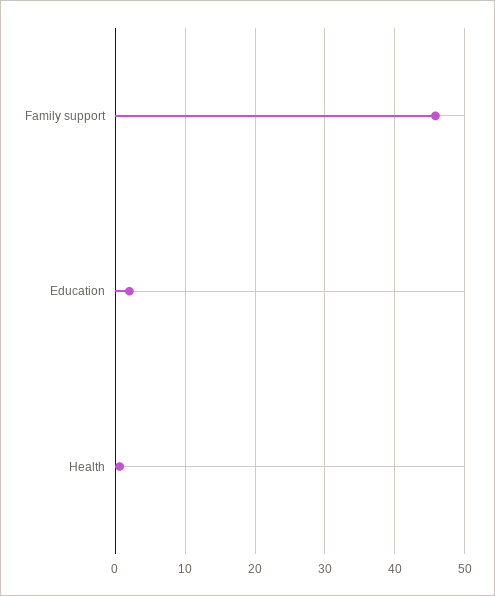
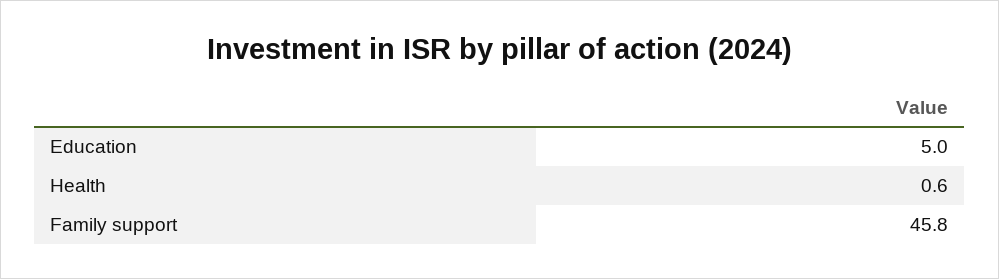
  {
    "Family support": 45.8,
-   "Education": 2,
+   "Education": 5,
    "Health": 0.6
  }

